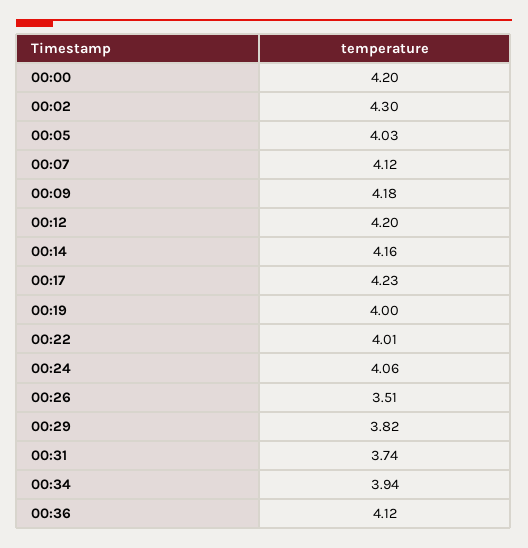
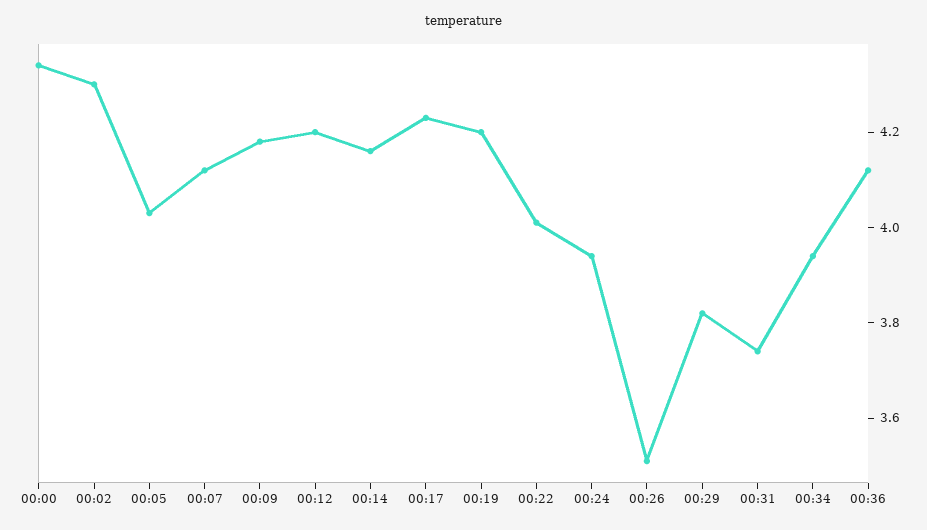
  {
-   "00:00": 4.2,
+   "00:00": 4.35,
    "00:02": 4.3,
    "00:05": 4.03,
    "00:07": 4.12,
    "00:09": 4.18,
    "00:12": 4.2,
    "00:14": 4.16,
    "00:17": 4.23,
-   "00:19": 4,
+   "00:19": 4.2,
    "00:22": 4.01,
-   "00:24": 4.06,
+   "00:24": 3.95,
    "00:26": 3.51,
    "00:29": 3.82,
    "00:31": 3.74,
    "00:34": 3.94,
    "00:36": 4.12
  }

